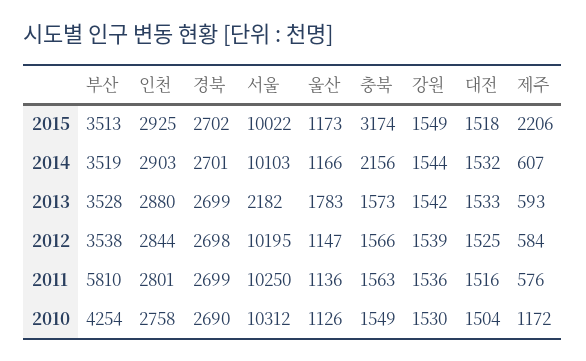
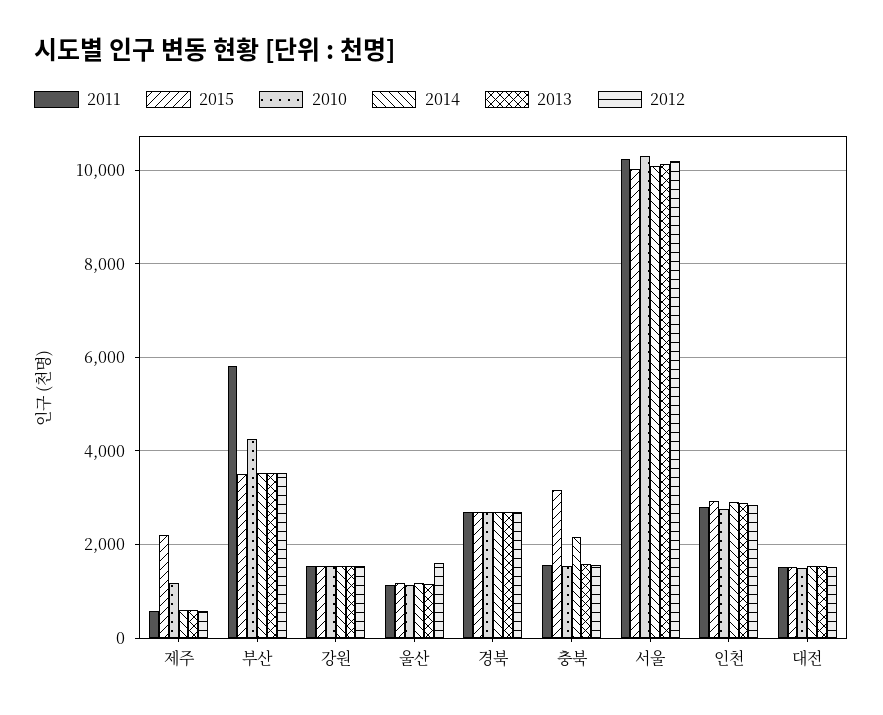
  {
    "2015": {
      "부산": 3513,
      "인천": 2925,
      "경북": 2702,
      "서울": 10022,
      "울산": 1173,
      "충북": 3174,
      "강원": 1549,
      "대전": 1518,
      "제주": 2206
    },
    "2014": {
      "부산": 3519,
      "인천": 2903,
      "경북": 2701,
      "서울": 10103,
      "울산": 1166,
      "충북": 2156,
      "강원": 1544,
      "대전": 1532,
      "제주": 607
    },
    "2013": {
      "부산": 3528,
      "인천": 2880,
      "경북": 2699,
-     "서울": 2182,
+     "서울": 10200,
-     "울산": 1783,
+     "울산": 1200,
      "충북": 1573,
      "강원": 1542,
      "대전": 1533,
      "제주": 593
    },
    "2012": {
      "부산": 3538,
      "인천": 2844,
      "경북": 2698,
      "서울": 10195,
-     "울산": 1147,
+     "울산": 1600,
      "충북": 1566,
      "강원": 1539,
      "대전": 1525,
      "제주": 584
    },
    "2011": {
      "부산": 5810,
      "인천": 2801,
      "경북": 2699,
      "서울": 10250,
      "울산": 1136,
      "충북": 1563,
      "강원": 1536,
      "대전": 1516,
      "제주": 576
    },
    "2010": {
      "부산": 4254,
      "인천": 2758,
      "경북": 2690,
      "서울": 10312,
      "울산": 1126,
      "충북": 1549,
      "강원": 1530,
      "대전": 1504,
      "제주": 1172
    }
  }

